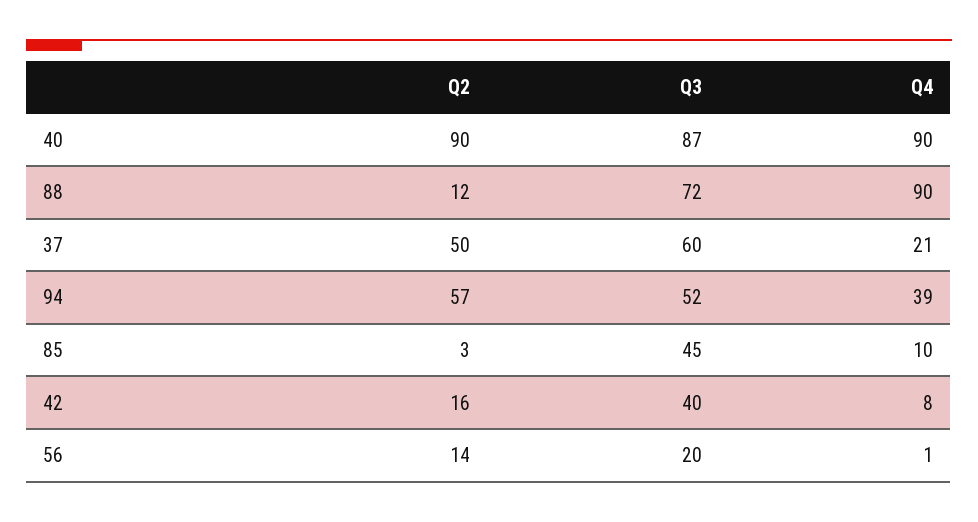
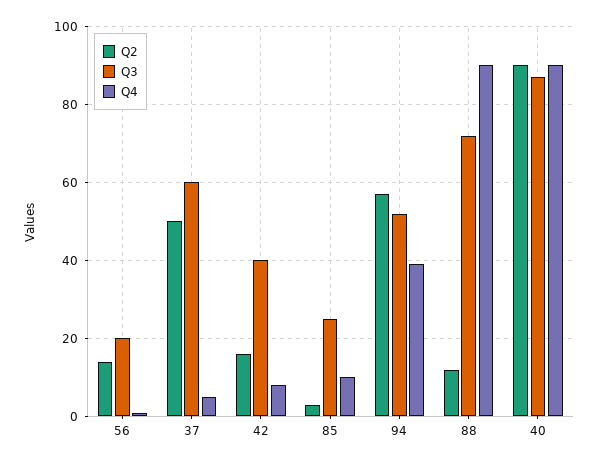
  {
    "Q2": {
      "40": 90,
      "88": 12,
      "37": 50,
      "94": 57,
      "85": 3,
      "42": 16,
      "56": 14
    },
    "Q3": {
      "40": 87,
      "88": 72,
      "37": 60,
      "94": 52,
-     "85": 45,
+     "85": 25,
      "42": 40,
      "56": 20
    },
    "Q4": {
      "40": 90,
      "88": 90,
-     "37": 21,
+     "37": 5,
      "94": 39,
      "85": 10,
      "42": 8,
      "56": 1
    }
  }

